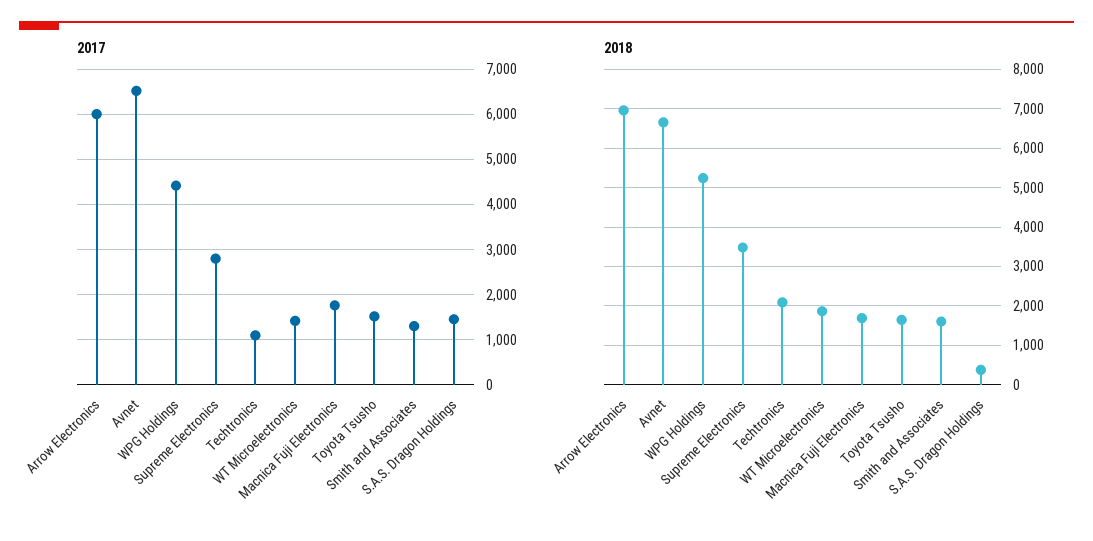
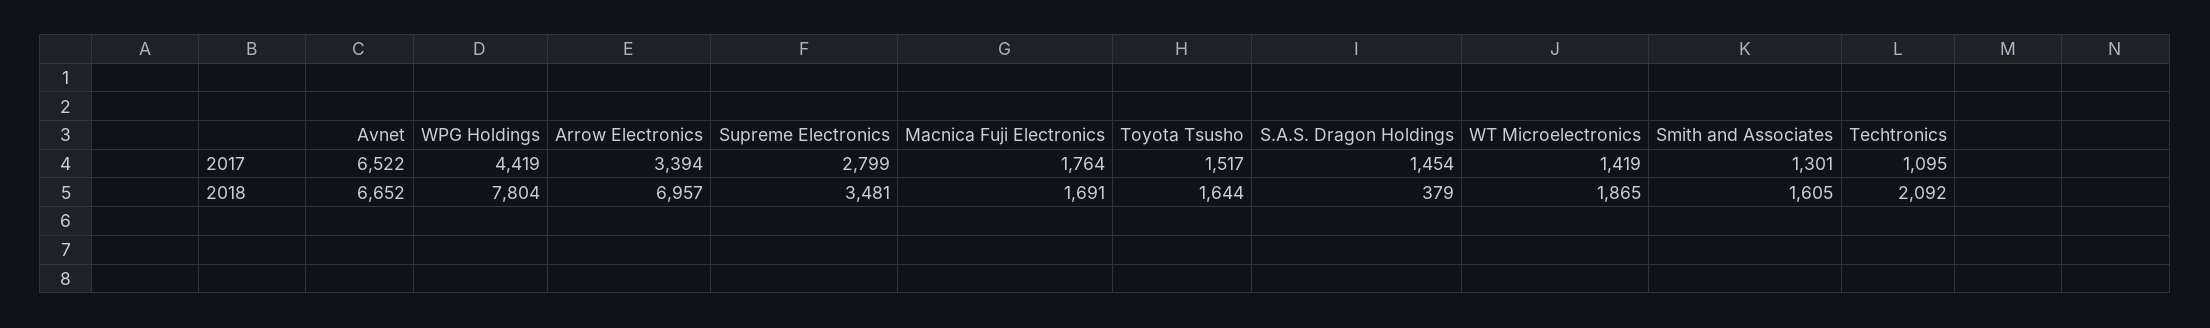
  {
    "2017": {
-     "Arrow Electronics": 6000,
+     "Arrow Electronics": 3394,
      "Avnet": 6522,
      "WPG Holdings": 4419,
      "Supreme Electronics": 2799,
      "Techtronics": 1095,
      "WT Microelectronics": 1419,
      "Macnica Fuji Electronics": 1764,
      "Toyota Tsusho": 1517,
      "Smith and Associates": 1301,
      "S.A.S. Dragon Holdings": 1454
    },
    "2018": {
      "Arrow Electronics": 6957,
      "Avnet": 6652,
-     "WPG Holdings": 5200,
+     "WPG Holdings": 7804,
      "Supreme Electronics": 3481,
      "Techtronics": 2092,
      "WT Microelectronics": 1865,
      "Macnica Fuji Electronics": 1691,
      "Toyota Tsusho": 1644,
      "Smith and Associates": 1605,
      "S.A.S. Dragon Holdings": 379
    }
  }

